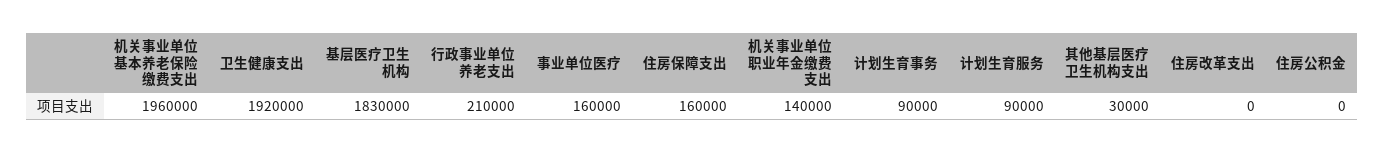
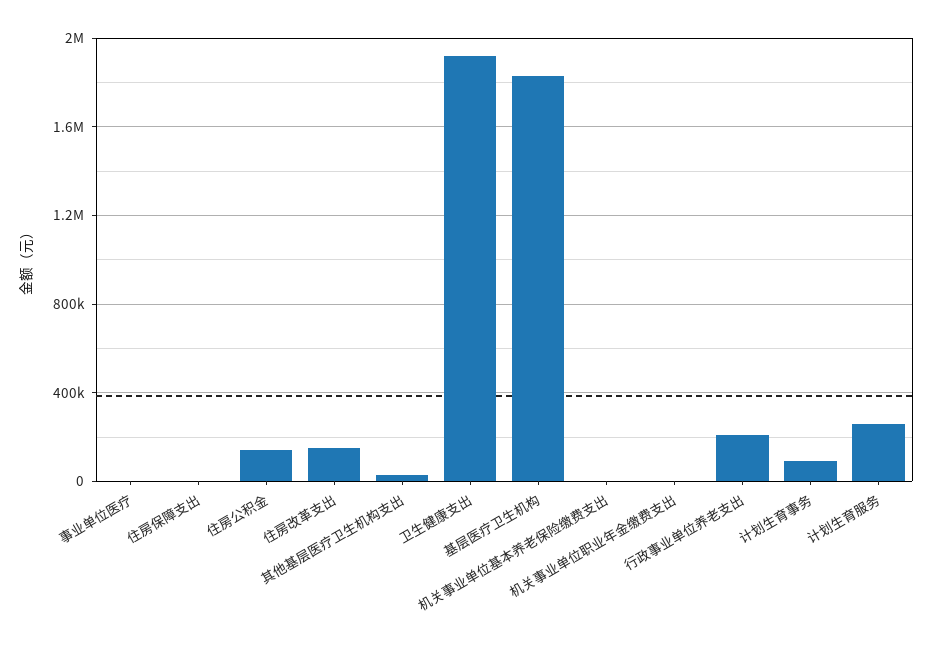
  {
-   "机关事业单位基本养老保险缴费支出": 1960000,
+   "机关事业单位基本养老保险缴费支出": 0,
    "卫生健康支出": 1920000,
    "基层医疗卫生机构": 1830000,
    "行政事业单位养老支出": 210000,
-   "事业单位医疗": 160000,
+   "事业单位医疗": 0,
-   "住房保障支出": 160000,
+   "住房保障支出": 0,
-   "机关事业单位职业年金缴费支出": 140000,
+   "机关事业单位职业年金缴费支出": 0,
    "计划生育事务": 90000,
-   "计划生育服务": 90000,
+   "计划生育服务": 250000,
    "其他基层医疗卫生机构支出": 30000,
-   "住房改革支出": 0,
+   "住房改革支出": 150000,
-   "住房公积金": 0
+   "住房公积金": 150000
  }

